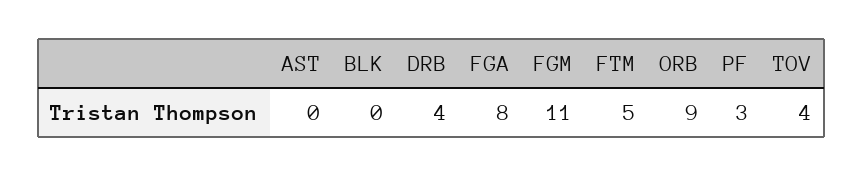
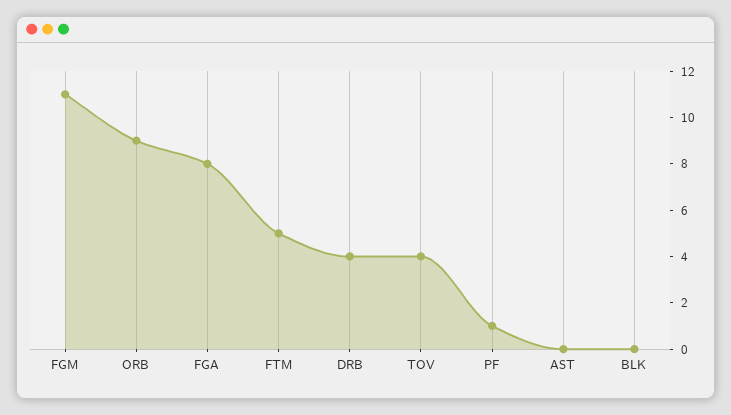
  {
    "AST": 0,
    "BLK": 0,
    "DRB": 4,
    "FGA": 8,
    "FGM": 11,
    "FTM": 5,
    "ORB": 9,
-   "PF": 3,
+   "PF": 1,
    "TOV": 4
  }

